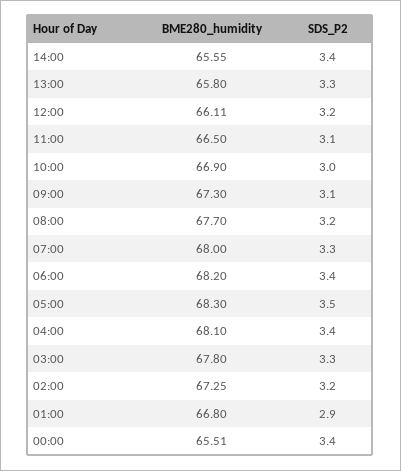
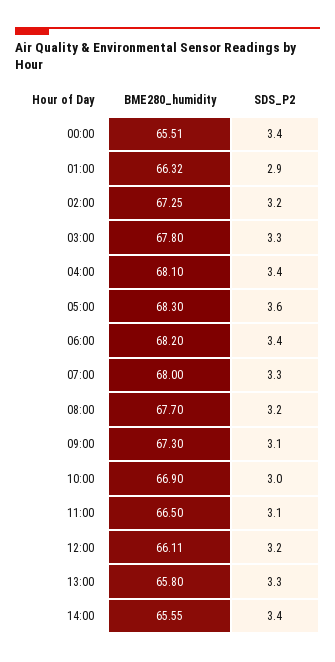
  {
    "BME280_humidity": {
      "14:00": 65.55,
      "13:00": 65.8,
      "12:00": 66.11,
      "11:00": 66.5,
      "10:00": 66.9,
      "09:00": 67.3,
      "08:00": 67.7,
      "07:00": 68,
      "06:00": 68.2,
      "05:00": 68.3,
      "04:00": 68.1,
      "03:00": 67.8,
      "02:00": 67.25,
-     "01:00": 66.8,
+     "01:00": 66.32,
      "00:00": 65.51
    },
    "SDS_P2": {
      "14:00": 3.4,
      "13:00": 3.3,
      "12:00": 3.2,
      "11:00": 3.1,
      "10:00": 3,
      "09:00": 3.1,
      "08:00": 3.2,
      "07:00": 3.3,
      "06:00": 3.4,
-     "05:00": 3.5,
+     "05:00": 3.6,
      "04:00": 3.4,
      "03:00": 3.3,
      "02:00": 3.2,
      "01:00": 2.9,
      "00:00": 3.4
    }
  }

